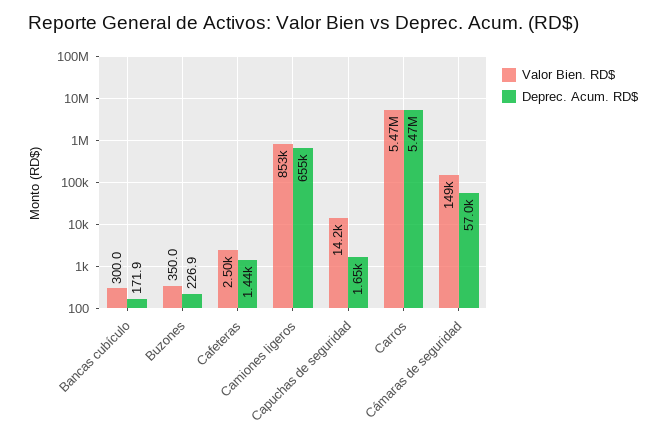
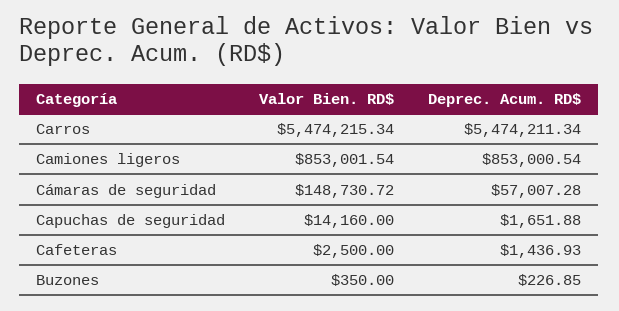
  {
    "Valor Bien. RD$": {
-     "Bancas cubículo": 300,
      "Buzones": 350,
      "Cafeteras": 2500,
      "Camiones ligeros": 853001.54,
      "Capuchas de seguridad": 14160,
      "Carros": 5474215.34,
      "Cámaras de seguridad": 148730.72
    },
    "Deprec. Acum. RD$": {
-     "Bancas cubículo": 171.9,
      "Buzones": 226.85,
      "Cafeteras": 1436.93,
-     "Camiones ligeros": 655000,
+     "Camiones ligeros": 853000.54,
      "Capuchas de seguridad": 1651.88,
      "Carros": 5474211.34,
      "Cámaras de seguridad": 57007.28
    }
  }

